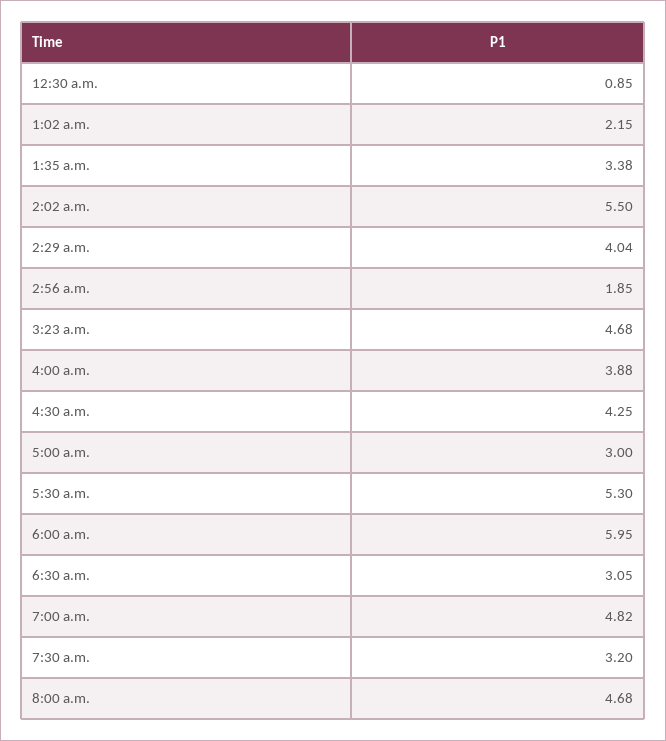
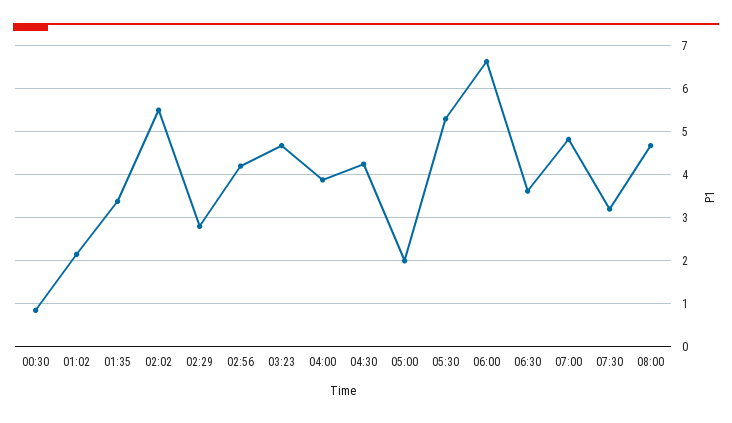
  {
    "12:30 a.m.": 0.85,
    "1:02 a.m.": 2.15,
    "1:35 a.m.": 3.38,
    "2:02 a.m.": 5.5,
-   "2:29 a.m.": 4.04,
+   "2:29 a.m.": 2.8,
-   "2:56 a.m.": 1.85,
+   "2:56 a.m.": 4.2,
    "3:23 a.m.": 4.68,
    "4:00 a.m.": 3.88,
    "4:30 a.m.": 4.25,
-   "5:00 a.m.": 3,
+   "5:00 a.m.": 2,
    "5:30 a.m.": 5.3,
-   "6:00 a.m.": 5.95,
+   "6:00 a.m.": 6.6,
-   "6:30 a.m.": 3.05,
+   "6:30 a.m.": 3.6,
    "7:00 a.m.": 4.82,
    "7:30 a.m.": 3.2,
    "8:00 a.m.": 4.68
  }

